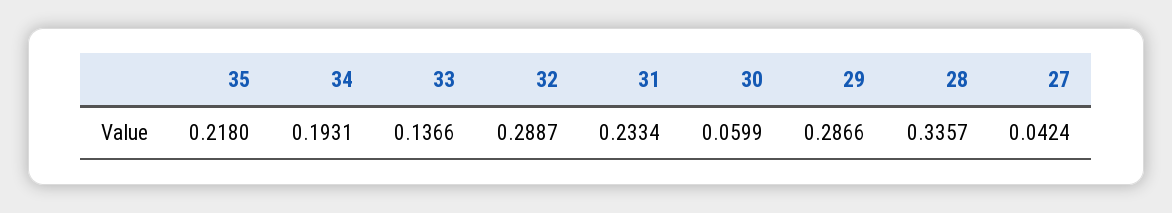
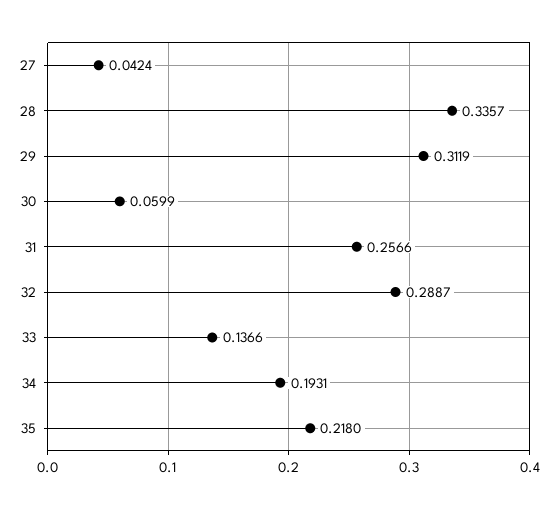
  {
    "35": 0.218,
    "34": 0.1931,
    "33": 0.1366,
    "32": 0.2887,
-   "31": 0.2334,
+   "31": 0.2566,
    "30": 0.0599,
-   "29": 0.2866,
+   "29": 0.3119,
    "28": 0.3357,
    "27": 0.0424
  }

